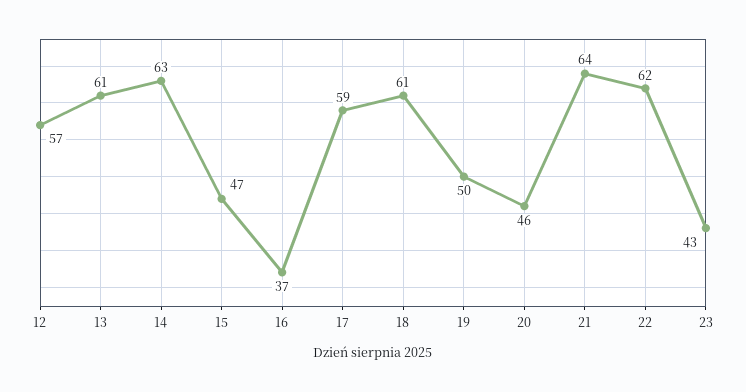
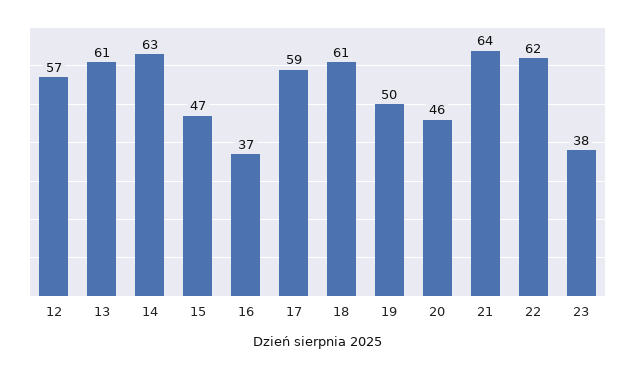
  {
    "12": 57,
    "13": 61,
    "14": 63,
    "15": 47,
    "16": 37,
    "17": 59,
    "18": 61,
    "19": 50,
    "20": 46,
    "21": 64,
    "22": 62,
-   "23": 43
+   "23": 38
  }

